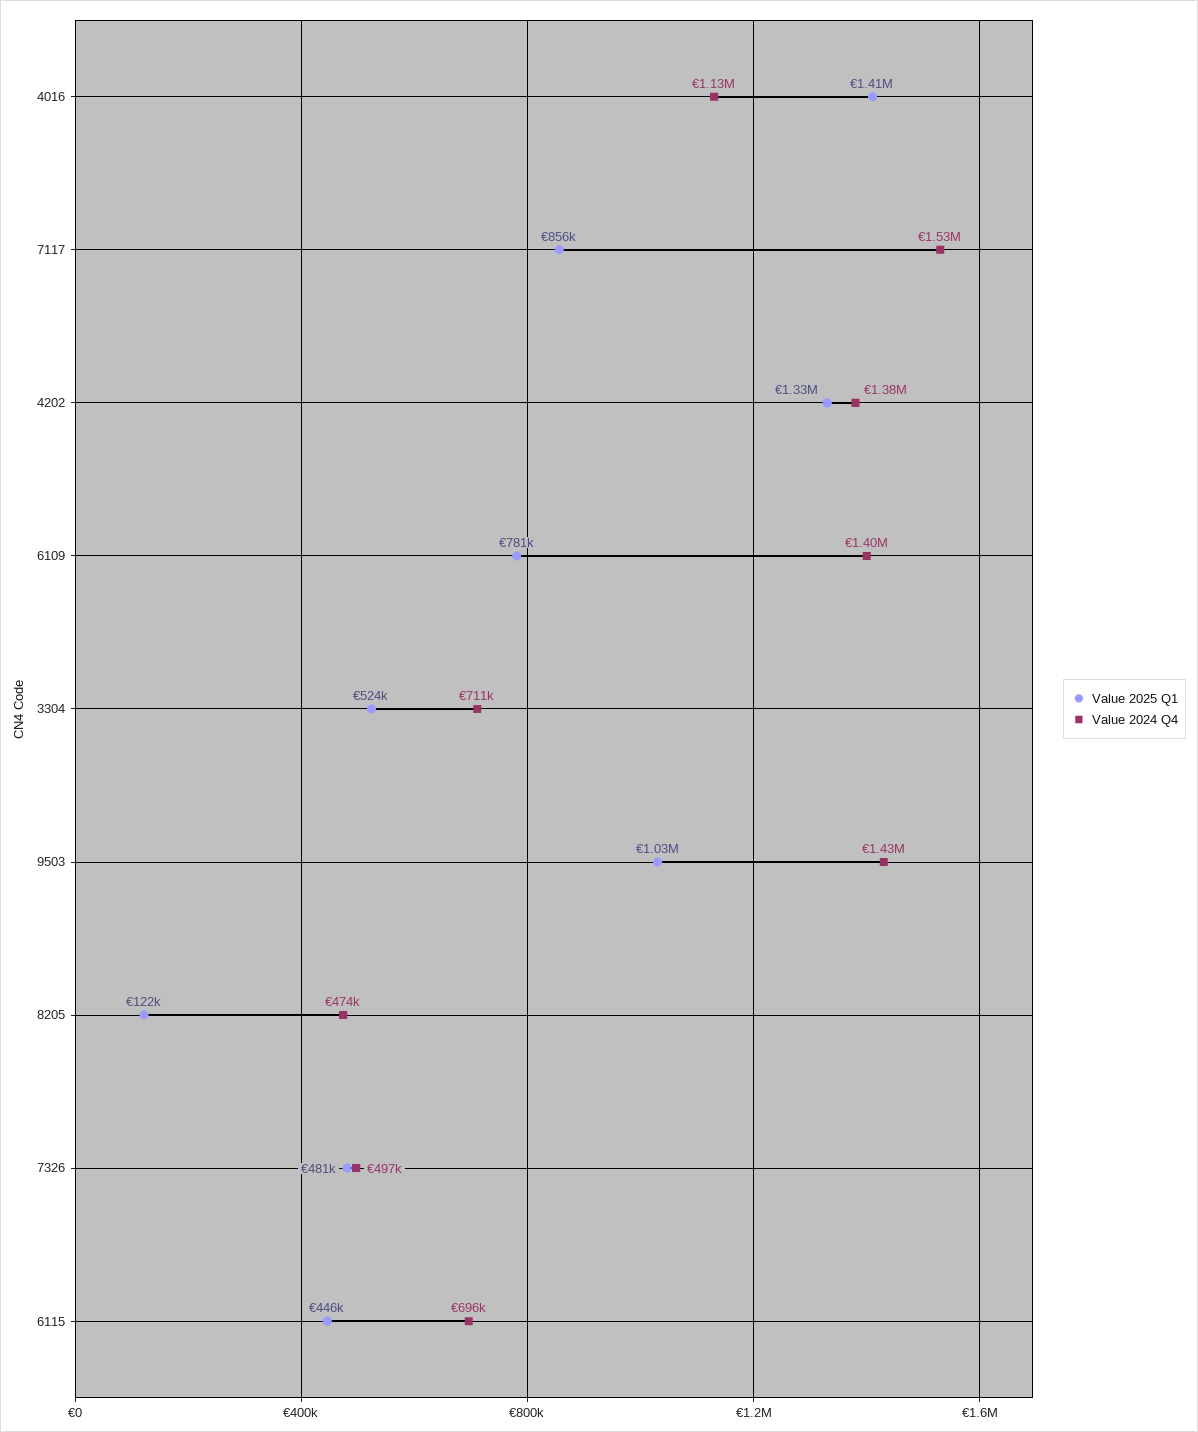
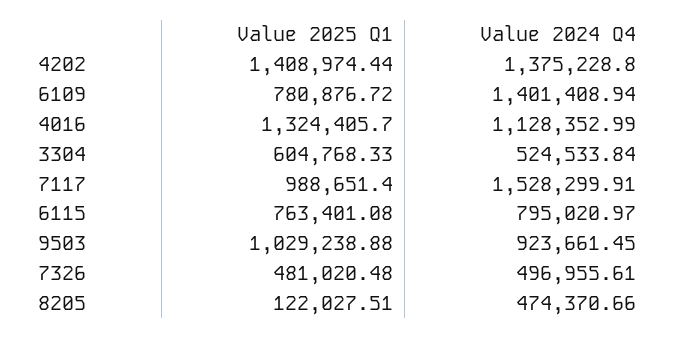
  {
    "Value 2025 Q1": {
-     "4016": 1410000,
+     "4016": 1324405.7,
-     "7117": 856000,
+     "7117": 988651.4,
-     "4202": 1330000,
+     "4202": 1408974.44,
      "6109": 780876.72,
-     "3304": 524000,
+     "3304": 604768.33,
      "9503": 1029238.88,
      "8205": 122027.51,
      "7326": 481020.48,
-     "6115": 446000
+     "6115": 763401.08
    },
    "Value 2024 Q4": {
      "4016": 1128352.99,
      "7117": 1528299.91,
      "4202": 1375228.8,
      "6109": 1401408.94,
-     "3304": 711000,
+     "3304": 524533.84,
-     "9503": 1430000,
+     "9503": 923661.45,
      "8205": 474370.66,
      "7326": 496955.61,
-     "6115": 696000
+     "6115": 795020.97
    }
  }

